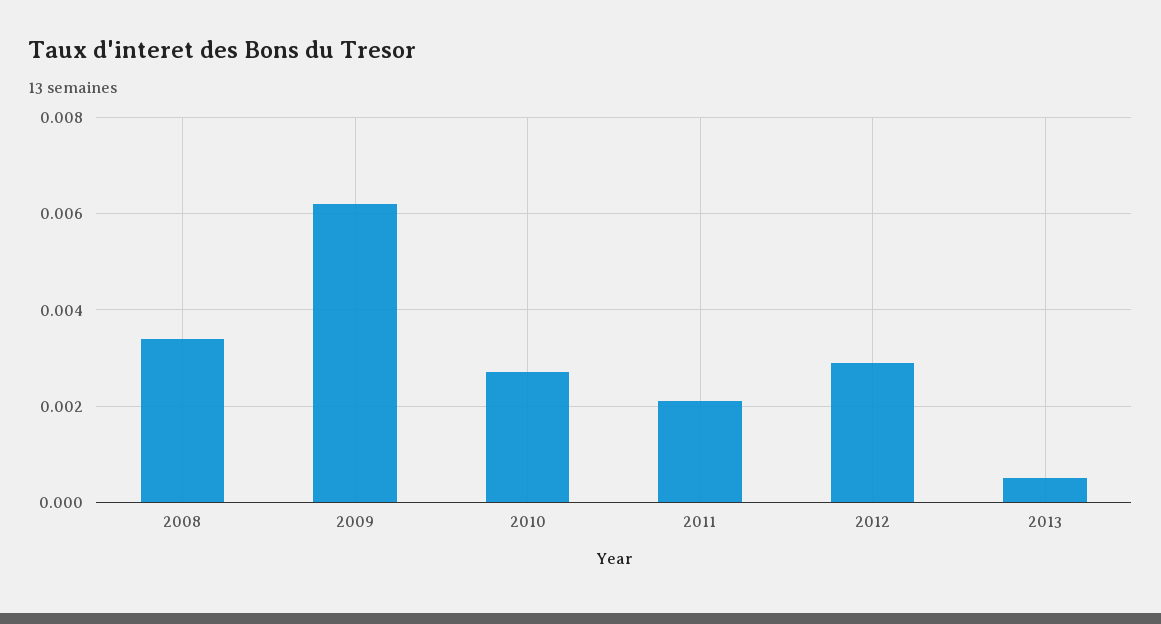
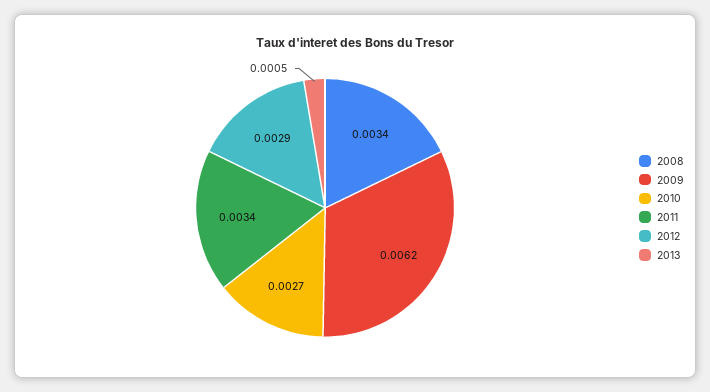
  {
    "2008": 0.0034,
    "2009": 0.0062,
    "2010": 0.0027,
-   "2011": 0.002,
+   "2011": 0.0034,
    "2012": 0.0029,
    "2013": 0.0005
  }

